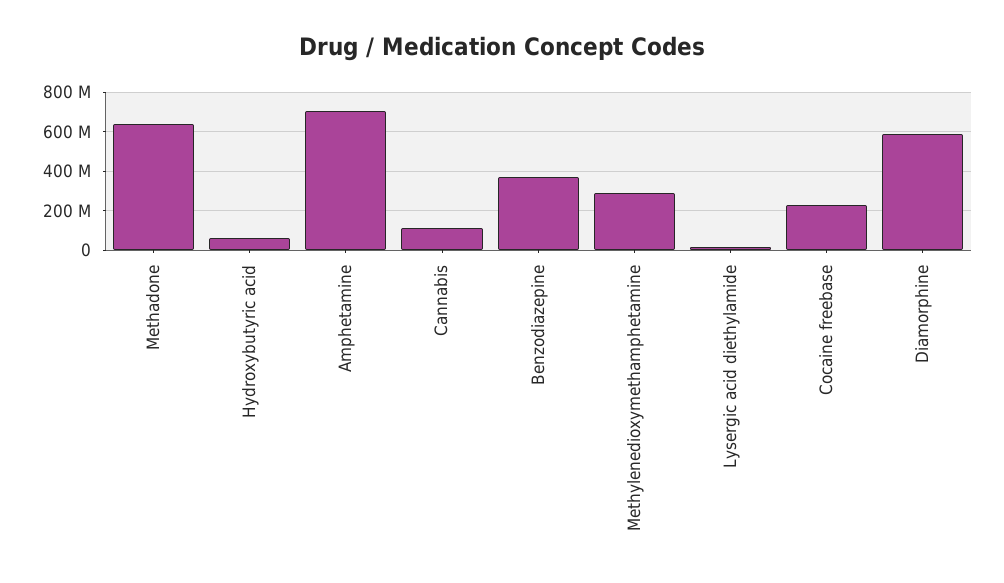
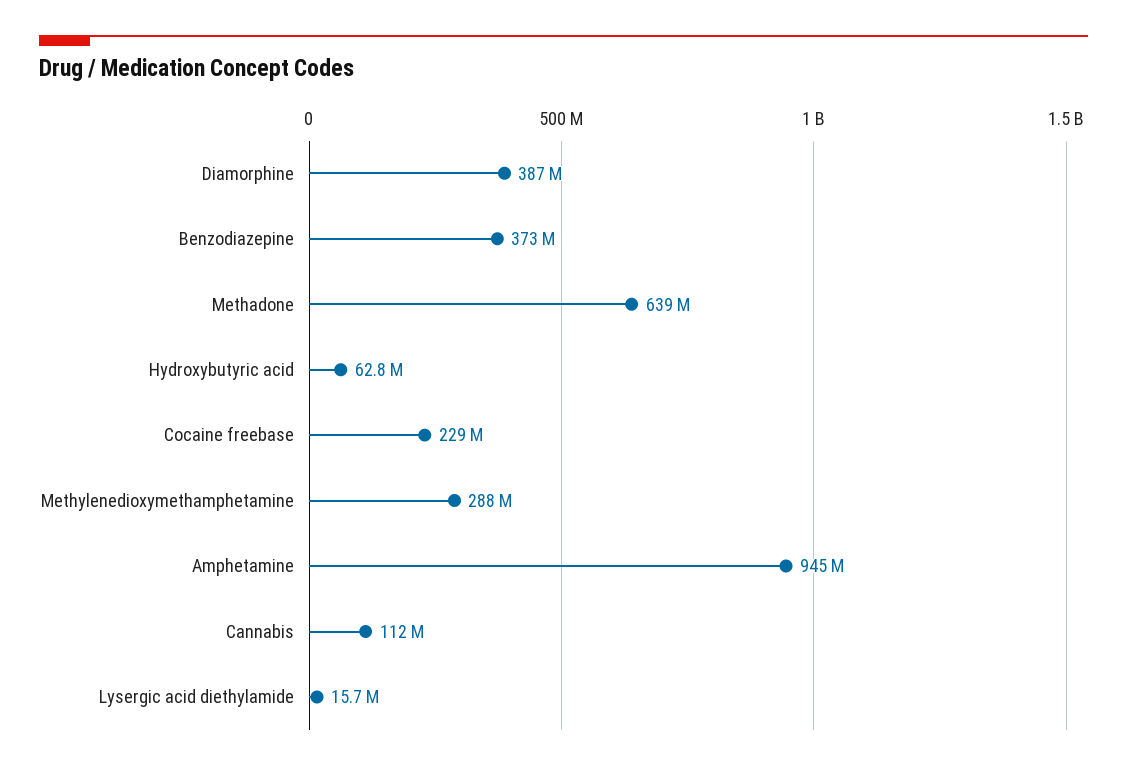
  {
    "Methadone": 639000000,
    "Hydroxybutyric acid": 62800000,
-   "Amphetamine": 700000000,
+   "Amphetamine": 945000000,
    "Cannabis": 112000000,
    "Benzodiazepine": 373000000,
    "Methylenedioxymethamphetamine": 288000000,
    "Lysergic acid diethylamide": 15700000,
    "Cocaine freebase": 229000000,
-   "Diamorphine": 600000000
+   "Diamorphine": 387000000
  }

